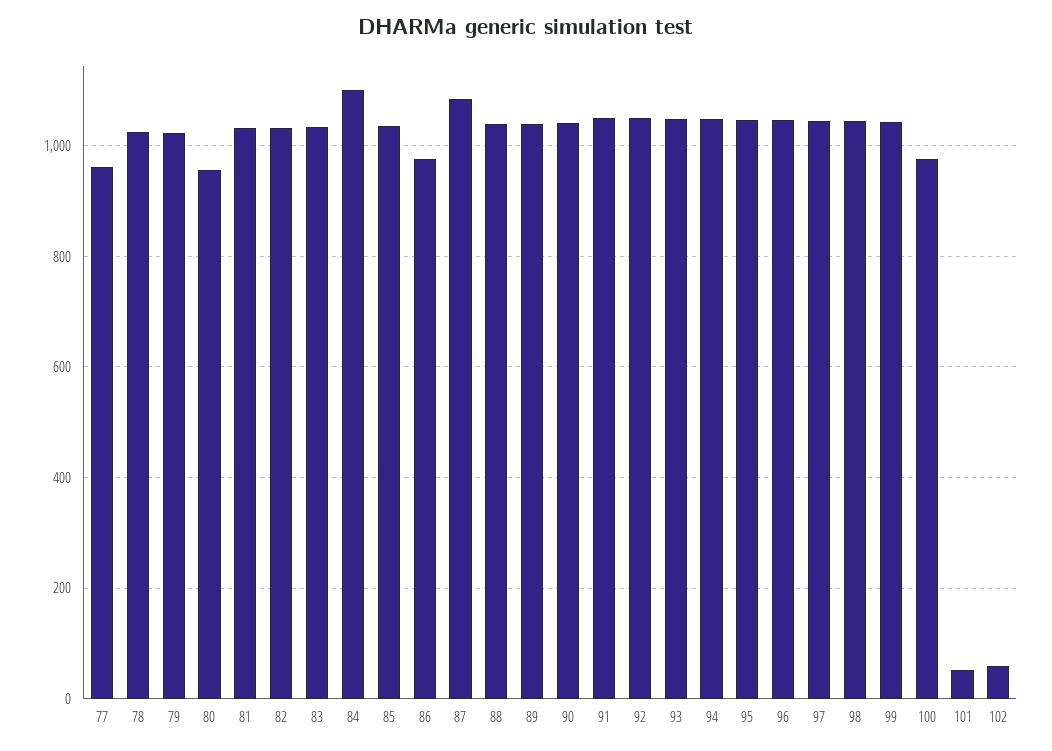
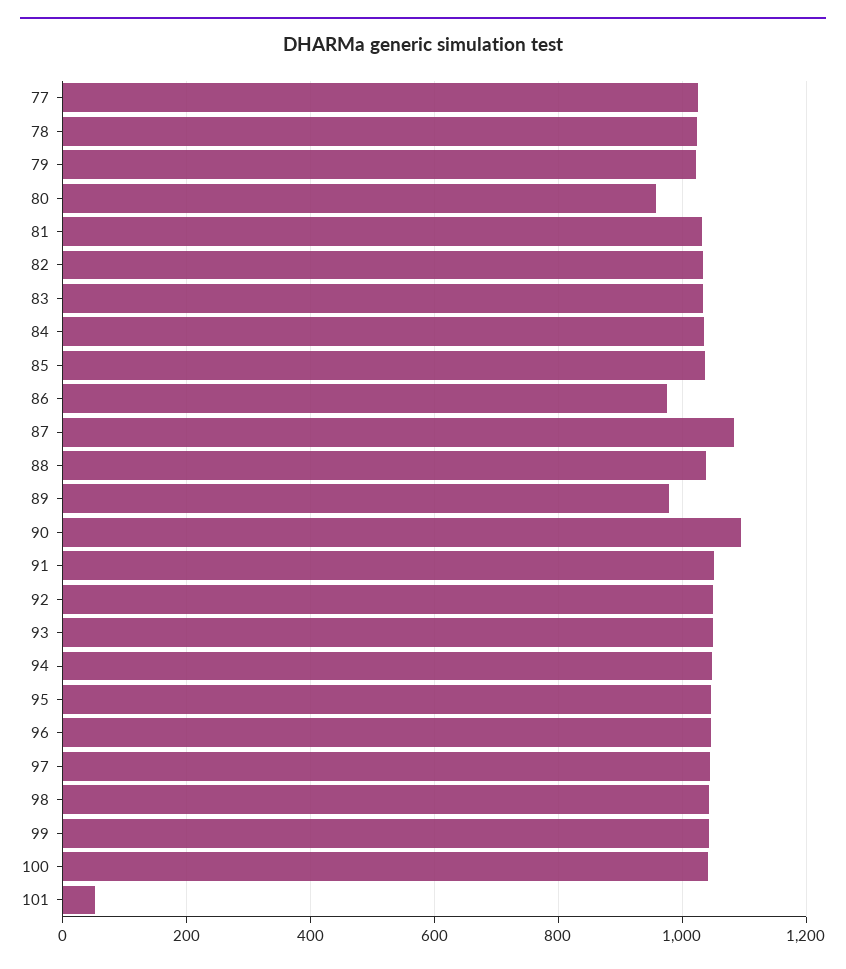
  {
-   "77": 960,
+   "77": 1020,
    "78": 1020,
    "79": 1020,
    "80": 960,
    "81": 1040,
    "82": 1040,
    "83": 1040,
-   "84": 1100,
+   "84": 1040,
    "85": 1040,
    "86": 980,
    "87": 1080,
    "88": 1040,
-   "89": 1040,
+   "89": 980,
-   "90": 1040,
+   "90": 1100,
    "91": 1060,
    "92": 1060,
    "93": 1040,
    "94": 1040,
    "95": 1040,
    "96": 1040,
    "97": 1040,
    "98": 1040,
    "99": 1040,
-   "100": 980,
+   "100": 1040,
-   "101": 60,
+   "101": 60
-   "102": 60
  }

